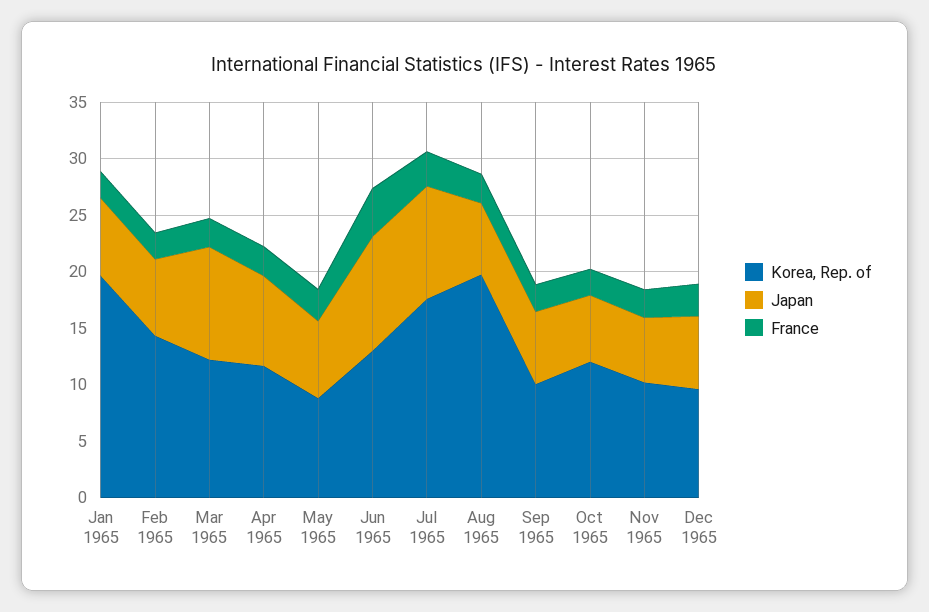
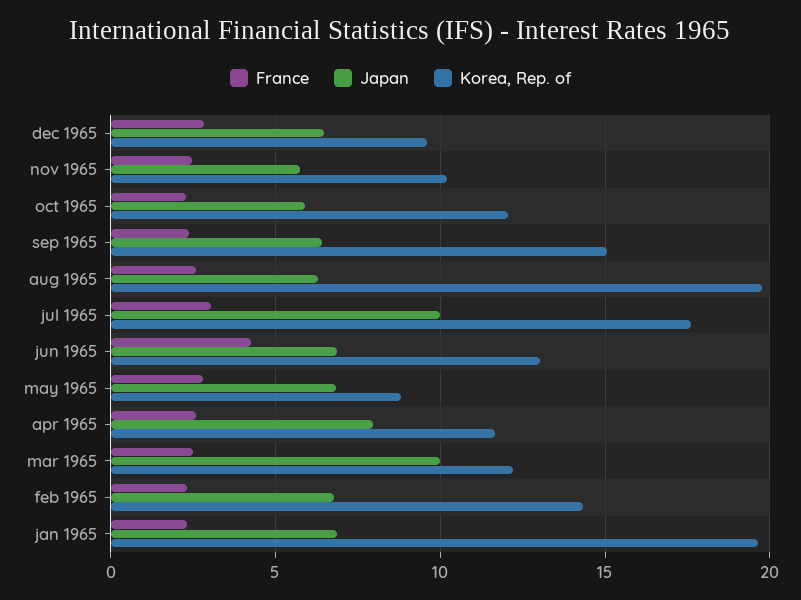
  {
    "Korea, Rep. of": {
      "Jan 1965": 19.5,
      "Feb 1965": 14.5,
      "Mar 1965": 12,
      "Apr 1965": 11.5,
      "May 1965": 9,
      "Jun 1965": 13,
      "Jul 1965": 17.5,
      "Aug 1965": 20,
-     "Sep 1965": 10,
+     "Sep 1965": 15,
      "Oct 1965": 12,
      "Nov 1965": 10,
      "Dec 1965": 9.5
    },
    "Japan": {
      "Jan 1965": 7,
      "Feb 1965": 7,
      "Mar 1965": 10,
      "Apr 1965": 8,
      "May 1965": 7,
-     "Jun 1965": 10,
+     "Jun 1965": 7,
      "Jul 1965": 10,
      "Aug 1965": 6.5,
      "Sep 1965": 6.5,
      "Oct 1965": 6,
      "Nov 1965": 5.5,
      "Dec 1965": 6.5
    },
    "France": {
      "Jan 1965": 2.5,
      "Feb 1965": 2.5,
      "Mar 1965": 2.5,
      "Apr 1965": 2.5,
      "May 1965": 3,
      "Jun 1965": 4.5,
      "Jul 1965": 3,
      "Aug 1965": 2.5,
      "Sep 1965": 2.5,
      "Oct 1965": 2.5,
      "Nov 1965": 2.5,
      "Dec 1965": 3
    }
  }

